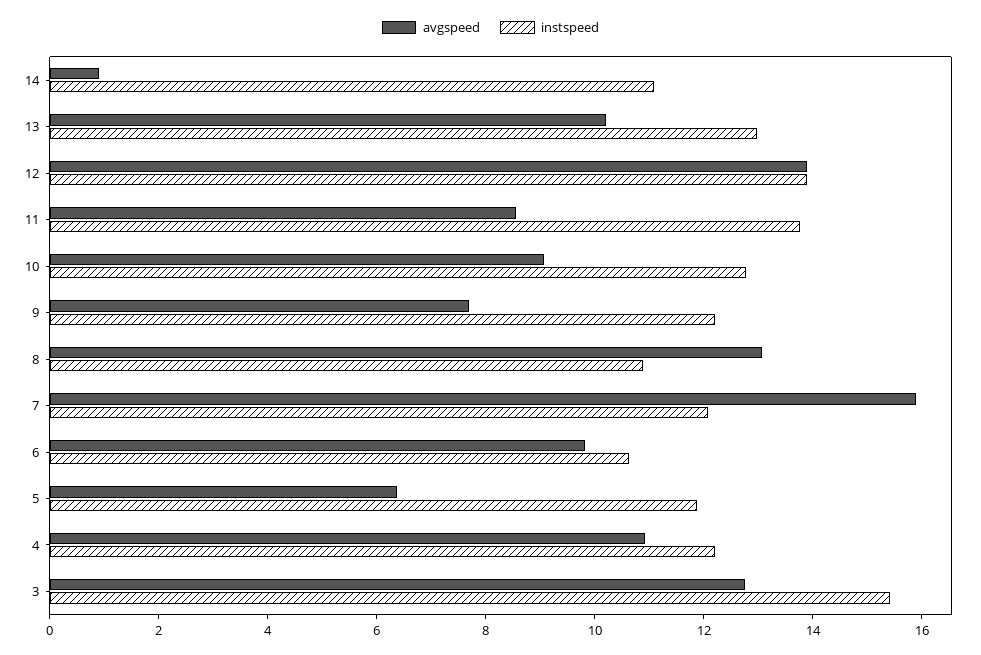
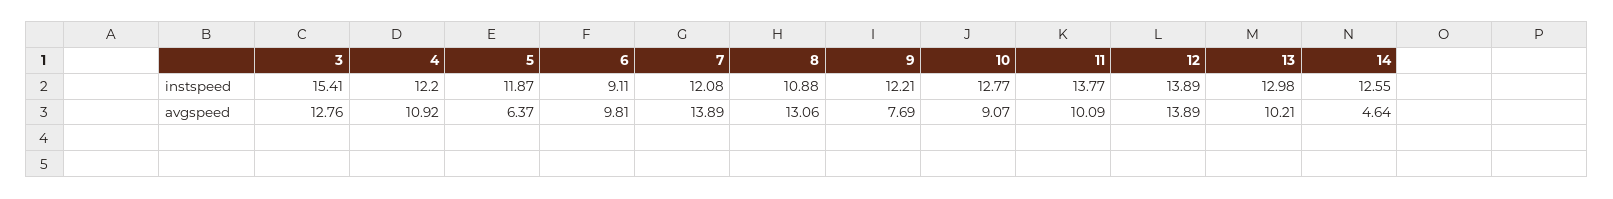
  {
    "avgspeed": {
-     "14": 1,
+     "14": 4.64,
      "13": 10.21,
      "12": 13.89,
-     "11": 8.5,
+     "11": 10.09,
      "10": 9.07,
      "9": 7.69,
      "8": 13.06,
-     "7": 16,
+     "7": 13.89,
      "6": 9.81,
      "5": 6.37,
      "4": 10.92,
      "3": 12.76
    },
    "instspeed": {
-     "14": 11,
+     "14": 12.55,
      "13": 12.98,
      "12": 13.89,
      "11": 13.77,
      "10": 12.77,
      "9": 12.21,
      "8": 10.88,
      "7": 12.08,
-     "6": 10.5,
+     "6": 9.11,
      "5": 11.87,
      "4": 12.2,
      "3": 15.41
    }
  }

